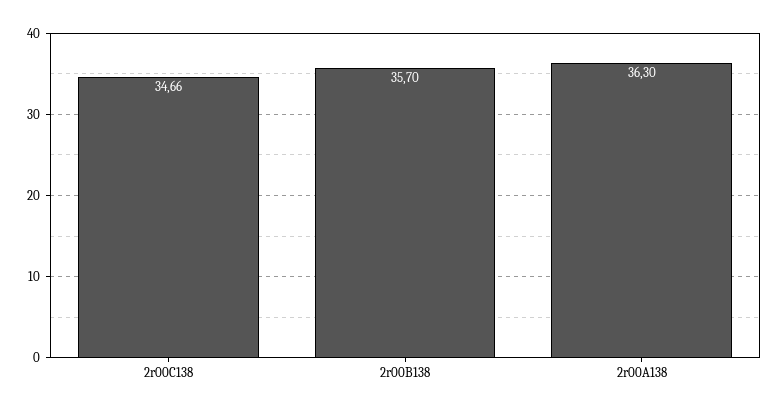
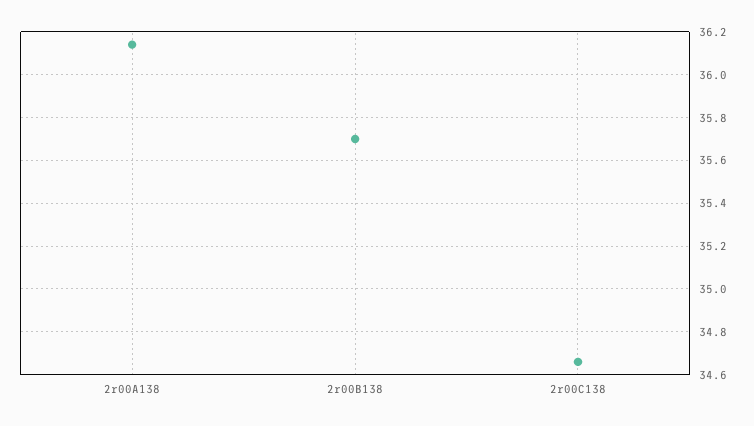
  {
    "2r00C138": 34.66,
    "2r00B138": 35.7,
-   "2r00A138": 36.3
+   "2r00A138": 36.15
  }

